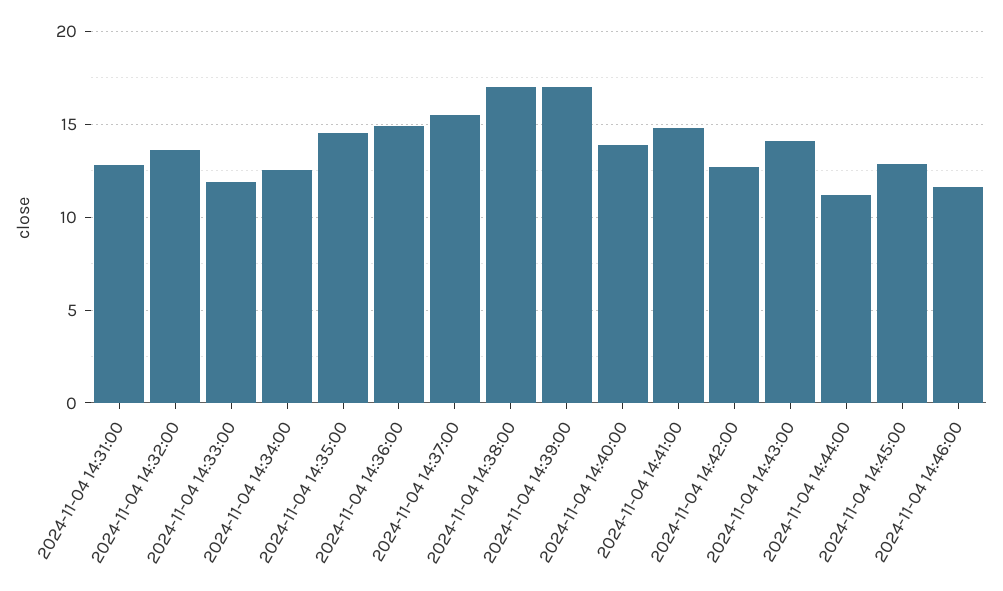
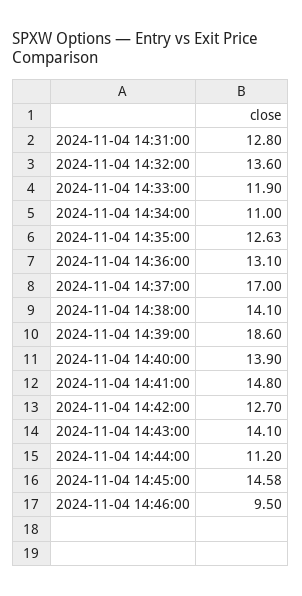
  {
    "2024-11-04 14:31:00": 12.8,
    "2024-11-04 14:32:00": 13.6,
    "2024-11-04 14:33:00": 11.9,
-   "2024-11-04 14:34:00": 12.5,
+   "2024-11-04 14:34:00": 11,
-   "2024-11-04 14:35:00": 14.5,
+   "2024-11-04 14:35:00": 12.63,
-   "2024-11-04 14:36:00": 15,
+   "2024-11-04 14:36:00": 13.1,
-   "2024-11-04 14:37:00": 15.5,
+   "2024-11-04 14:37:00": 17,
-   "2024-11-04 14:38:00": 17,
+   "2024-11-04 14:38:00": 14.1,
-   "2024-11-04 14:39:00": 17,
+   "2024-11-04 14:39:00": 18.6,
    "2024-11-04 14:40:00": 13.9,
    "2024-11-04 14:41:00": 14.8,
    "2024-11-04 14:42:00": 12.7,
    "2024-11-04 14:43:00": 14.1,
    "2024-11-04 14:44:00": 11.2,
-   "2024-11-04 14:45:00": 13,
+   "2024-11-04 14:45:00": 14.58,
-   "2024-11-04 14:46:00": 11.5
+   "2024-11-04 14:46:00": 9.5
  }

